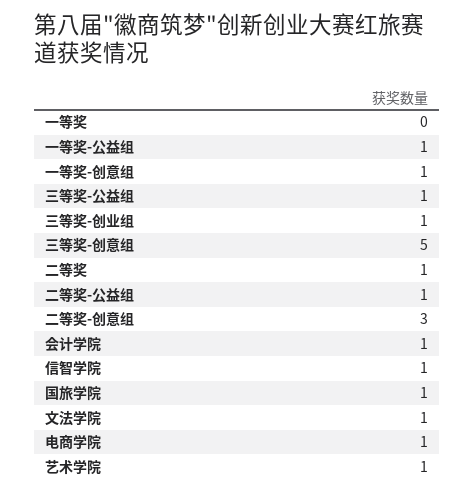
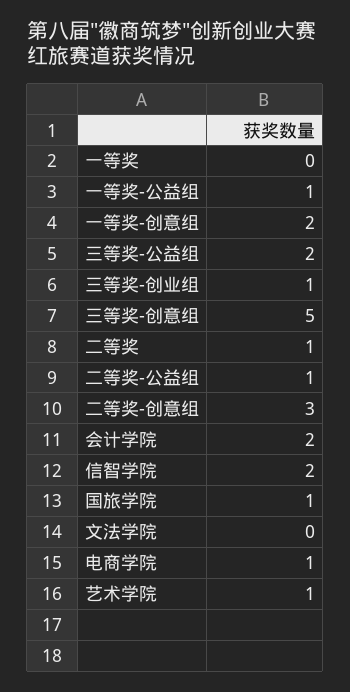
  {
    "一等奖": 0,
    "一等奖-公益组": 1,
-   "一等奖-创意组": 1,
+   "一等奖-创意组": 2,
-   "三等奖-公益组": 1,
+   "三等奖-公益组": 2,
    "三等奖-创业组": 1,
    "三等奖-创意组": 5,
    "二等奖": 1,
    "二等奖-公益组": 1,
    "二等奖-创意组": 3,
-   "会计学院": 1,
+   "会计学院": 2,
-   "信智学院": 1,
+   "信智学院": 2,
    "国旅学院": 1,
-   "文法学院": 1,
+   "文法学院": 0,
    "电商学院": 1,
    "艺术学院": 1
  }

